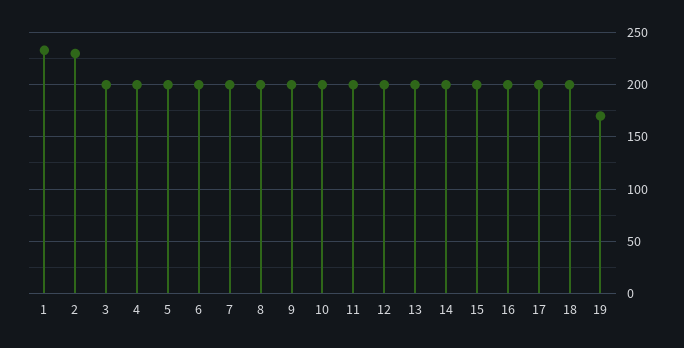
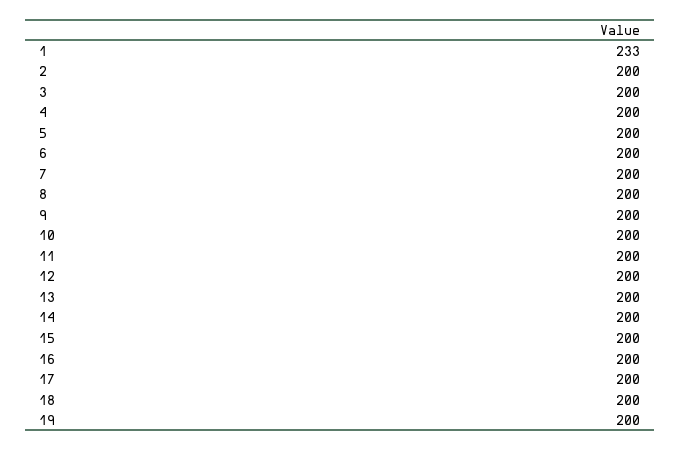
  {
    "1": 233,
-   "2": 230,
+   "2": 200,
    "3": 200,
    "4": 200,
    "5": 200,
    "6": 200,
    "7": 200,
    "8": 200,
    "9": 200,
    "10": 200,
    "11": 200,
    "12": 200,
    "13": 200,
    "14": 200,
    "15": 200,
    "16": 200,
    "17": 200,
    "18": 200,
-   "19": 170
+   "19": 200
  }

